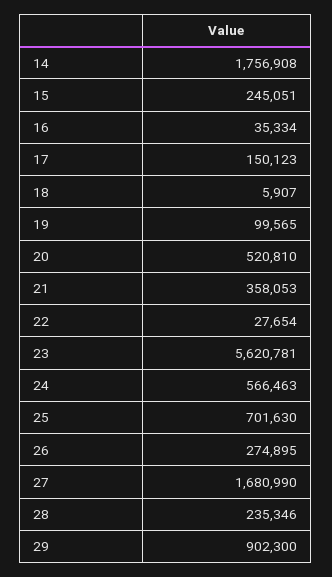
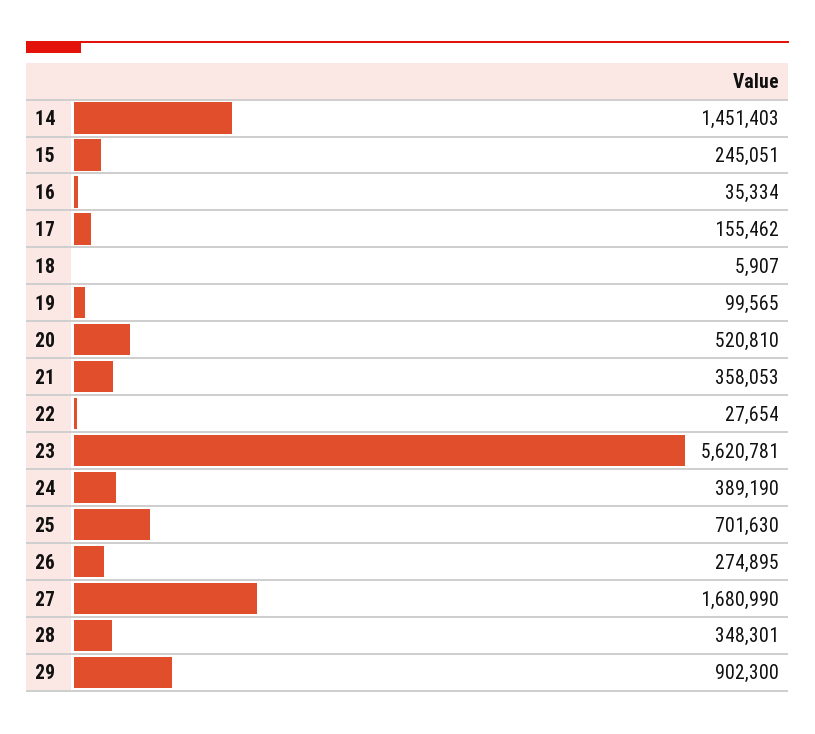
  {
-   "14": 1756908,
+   "14": 1451403,
    "15": 245051,
    "16": 35334,
-   "17": 150123,
+   "17": 155462,
    "18": 5907,
    "19": 99565,
    "20": 520810,
    "21": 358053,
    "22": 27654,
    "23": 5620781,
-   "24": 566463,
+   "24": 389190,
    "25": 701630,
    "26": 274895,
    "27": 1680990,
-   "28": 235346,
+   "28": 348301,
    "29": 902300
  }

